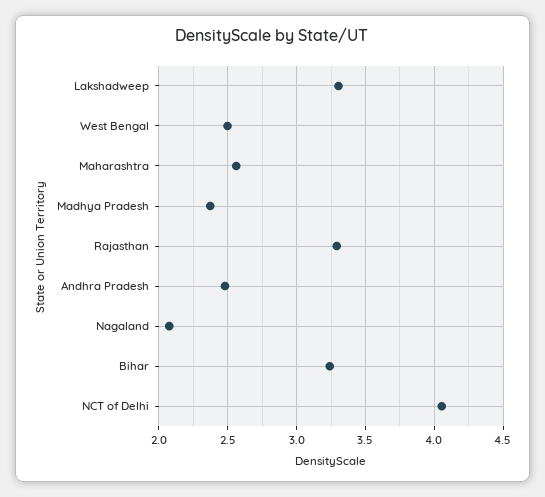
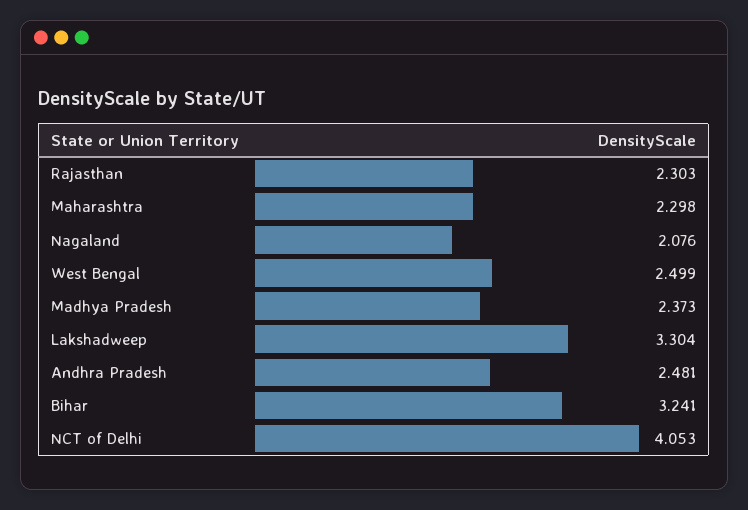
  {
    "Lakshadweep": 3.304,
    "West Bengal": 2.499,
-   "Maharashtra": 2.55,
+   "Maharashtra": 2.298,
    "Madhya Pradesh": 2.373,
-   "Rajasthan": 3.3,
+   "Rajasthan": 2.303,
    "Andhra Pradesh": 2.481,
    "Nagaland": 2.076,
    "Bihar": 3.241,
    "NCT of Delhi": 4.053
  }

